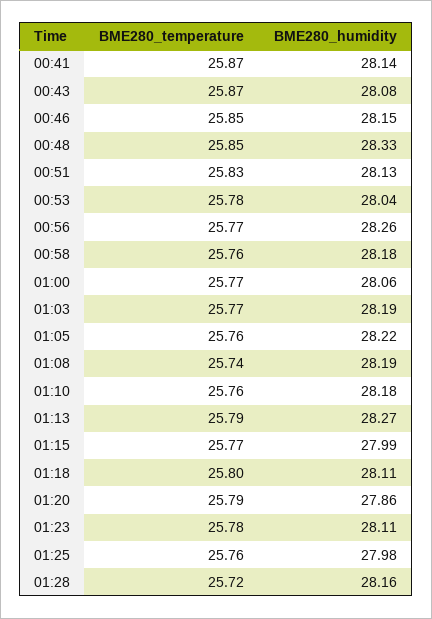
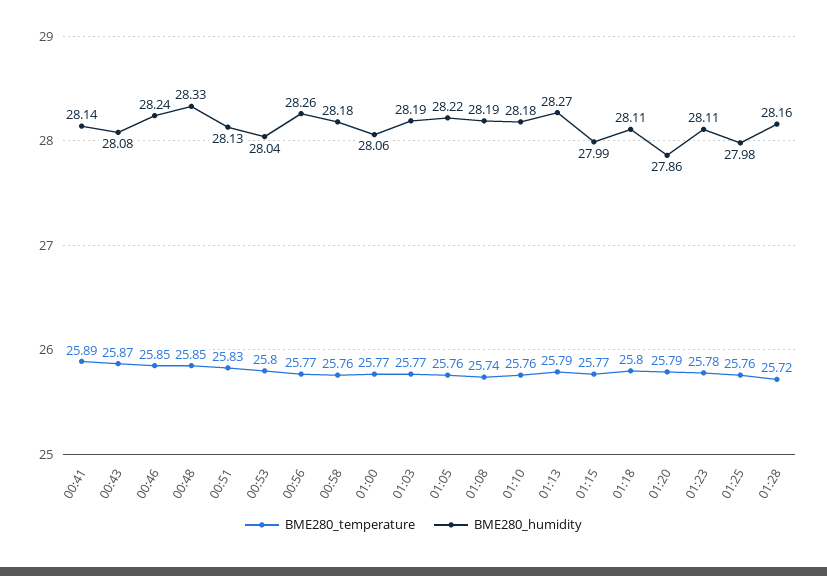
  {
    "BME280_temperature": {
-     "00:41": 25.87,
+     "00:41": 25.89,
      "00:43": 25.87,
      "00:46": 25.85,
      "00:48": 25.85,
      "00:51": 25.83,
-     "00:53": 25.78,
+     "00:53": 25.8,
      "00:56": 25.77,
      "00:58": 25.76,
      "01:00": 25.77,
      "01:03": 25.77,
      "01:05": 25.76,
      "01:08": 25.74,
      "01:10": 25.76,
      "01:13": 25.79,
      "01:15": 25.77,
      "01:18": 25.8,
      "01:20": 25.79,
      "01:23": 25.78,
      "01:25": 25.76,
      "01:28": 25.72
    },
    "BME280_humidity": {
      "00:41": 28.14,
      "00:43": 28.08,
-     "00:46": 28.15,
+     "00:46": 28.24,
      "00:48": 28.33,
      "00:51": 28.13,
      "00:53": 28.04,
      "00:56": 28.26,
      "00:58": 28.18,
      "01:00": 28.06,
      "01:03": 28.19,
      "01:05": 28.22,
      "01:08": 28.19,
      "01:10": 28.18,
      "01:13": 28.27,
      "01:15": 27.99,
      "01:18": 28.11,
      "01:20": 27.86,
      "01:23": 28.11,
      "01:25": 27.98,
      "01:28": 28.16
    }
  }

